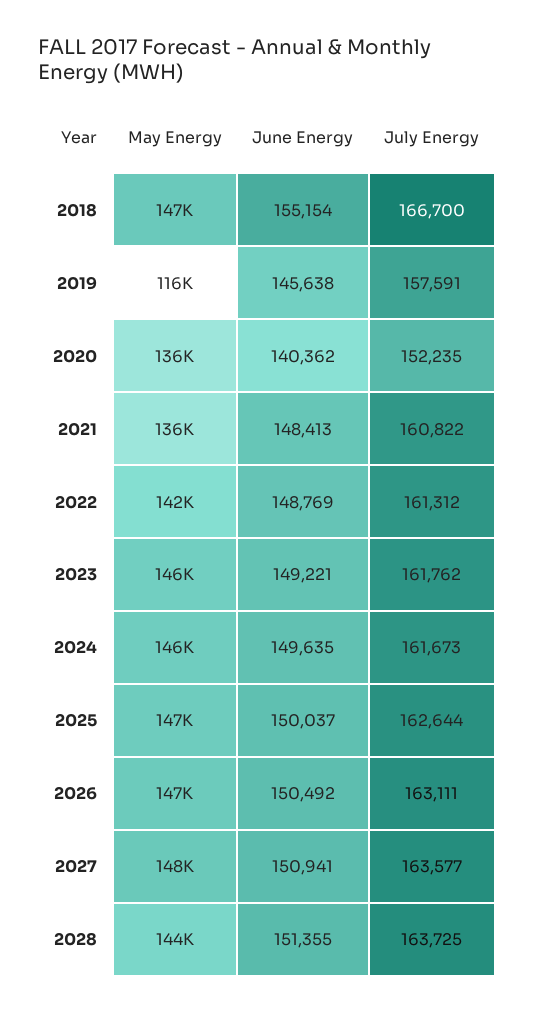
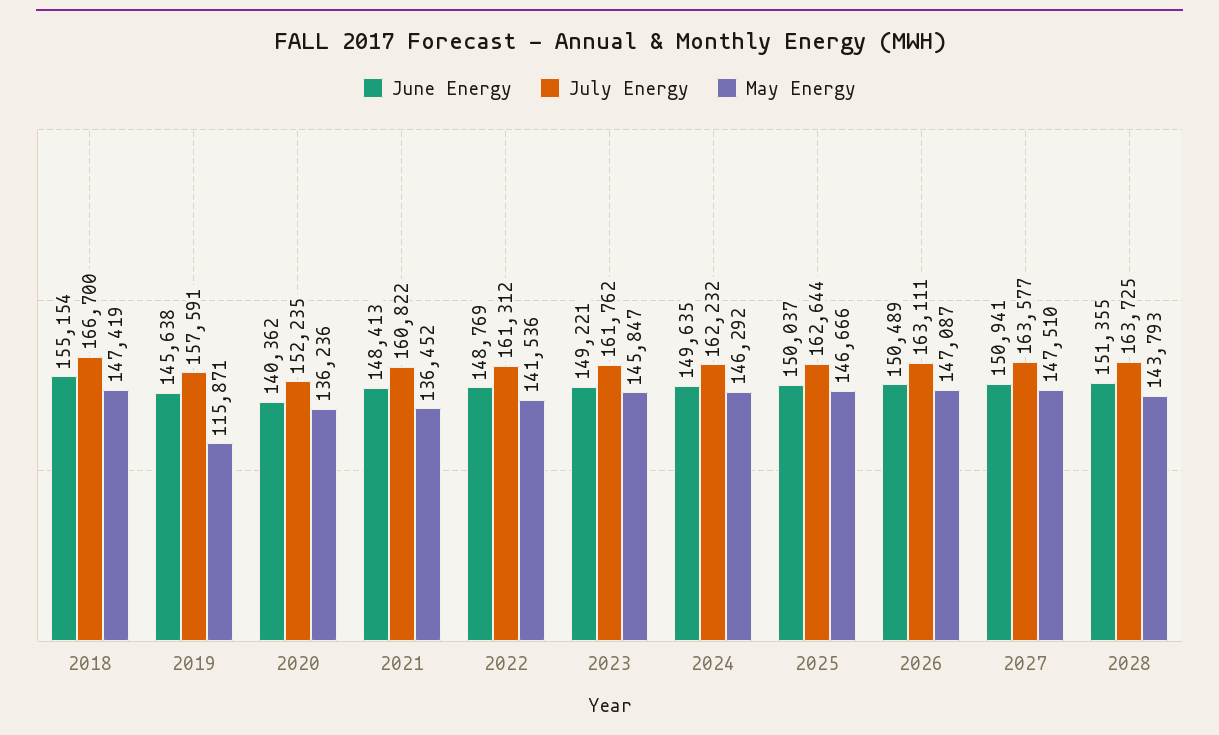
  {
    "May Energy": {
      "2018": 147419,
      "2019": 115871,
      "2020": 136236,
      "2021": 136452,
      "2022": 141536,
      "2023": 145847,
      "2024": 146292,
      "2025": 146666,
      "2026": 147087,
      "2027": 147510,
      "2028": 143793
    },
    "June Energy": {
      "2018": 155154,
      "2019": 145638,
      "2020": 140362,
      "2021": 148413,
      "2022": 148769,
      "2023": 149221,
      "2024": 149635,
      "2025": 150037,
-     "2026": 150492,
+     "2026": 150489,
      "2027": 150941,
      "2028": 151355
    },
    "July Energy": {
      "2018": 166700,
      "2019": 157591,
      "2020": 152235,
      "2021": 160822,
      "2022": 161312,
      "2023": 161762,
-     "2024": 161673,
+     "2024": 162232,
      "2025": 162644,
      "2026": 163111,
      "2027": 163577,
      "2028": 163725
    }
  }

